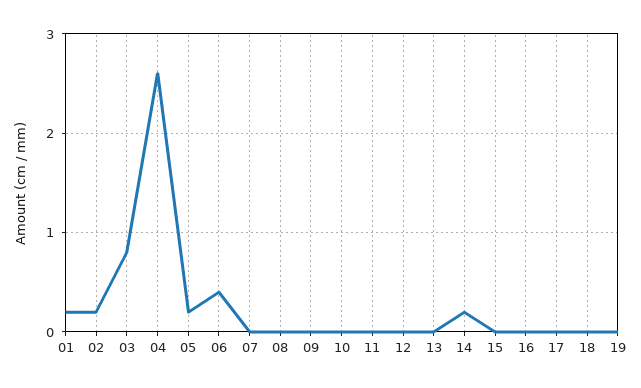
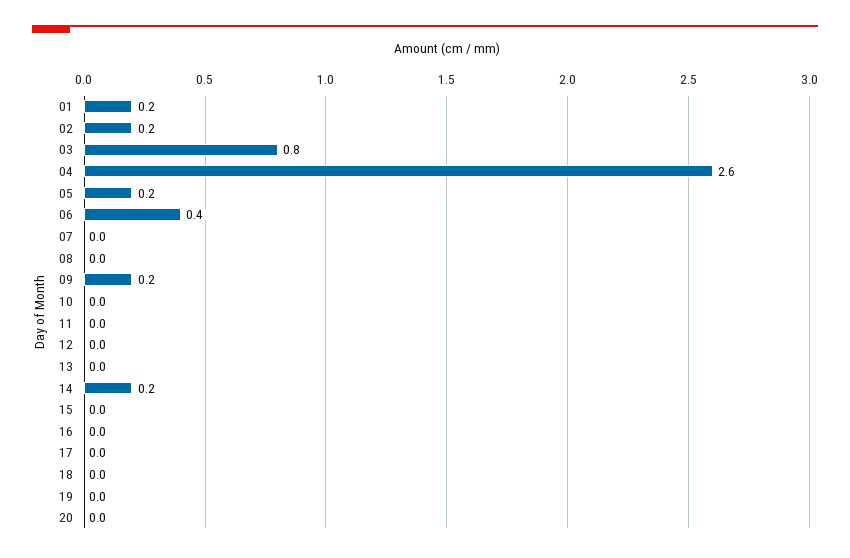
  {
    "01": 0.2,
    "02": 0.2,
    "03": 0.8,
    "04": 2.6,
    "05": 0.2,
    "06": 0.4,
    "07": 0,
    "08": 0,
-   "09": 0,
+   "09": 0.2,
    "10": 0,
    "11": 0,
    "12": 0,
    "13": 0,
    "14": 0.2,
    "15": 0,
    "16": 0,
    "17": 0,
    "18": 0,
-   "19": 0
+   "19": 0,
+   "20": 0
  }

